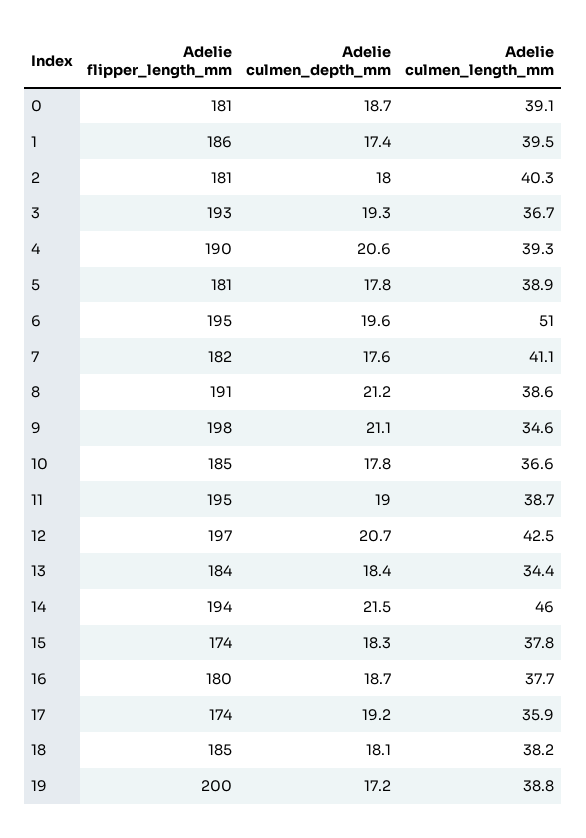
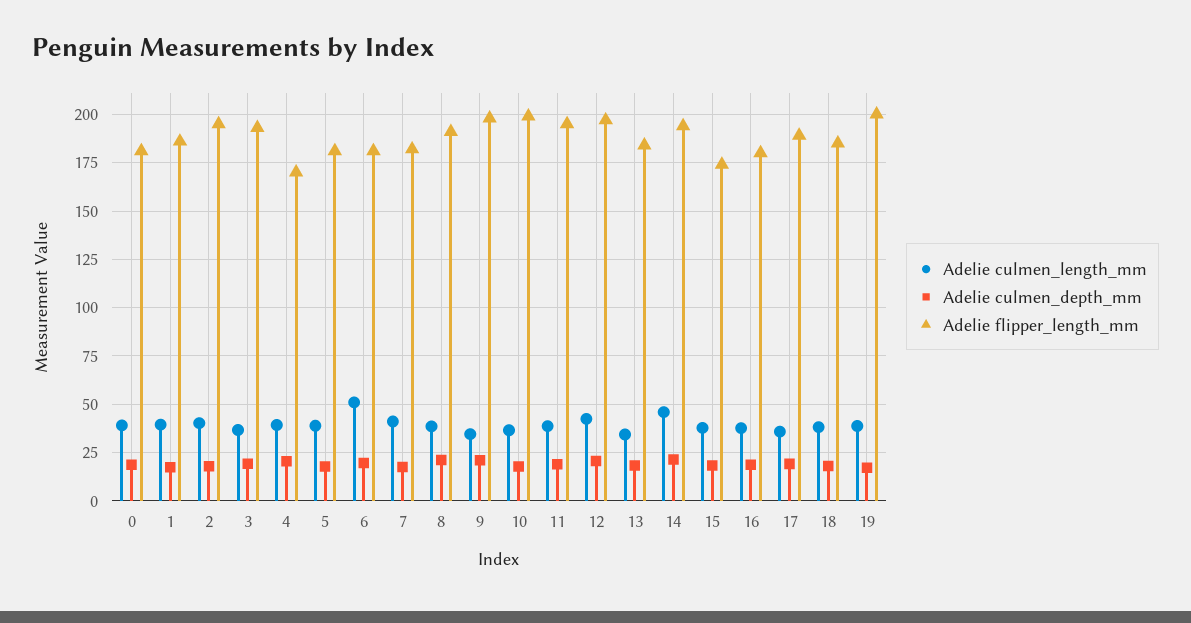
  {
    "Adelie flipper_length_mm": {
      "0": 181,
      "1": 186,
-     "2": 181,
+     "2": 195,
      "3": 193,
-     "4": 190,
+     "4": 170,
      "5": 181,
-     "6": 195,
+     "6": 180,
      "7": 182,
      "8": 191,
      "9": 198,
-     "10": 185,
+     "10": 200,
      "11": 195,
      "12": 197,
      "13": 184,
      "14": 194,
      "15": 174,
      "16": 180,
-     "17": 174,
+     "17": 190,
      "18": 185,
      "19": 200
    },
    "Adelie culmen_depth_mm": {
      "0": 18.7,
      "1": 17.4,
      "2": 18,
      "3": 19.3,
      "4": 20.6,
      "5": 17.8,
      "6": 19.6,
      "7": 17.6,
      "8": 21.2,
      "9": 21.1,
      "10": 17.8,
      "11": 19,
      "12": 20.7,
      "13": 18.4,
      "14": 21.5,
      "15": 18.3,
      "16": 18.7,
      "17": 19.2,
      "18": 18.1,
      "19": 17.2
    },
    "Adelie culmen_length_mm": {
      "0": 39.1,
      "1": 39.5,
      "2": 40.3,
      "3": 36.7,
      "4": 39.3,
      "5": 38.9,
      "6": 51,
      "7": 41.1,
      "8": 38.6,
      "9": 34.6,
      "10": 36.6,
      "11": 38.7,
      "12": 42.5,
      "13": 34.4,
      "14": 46,
      "15": 37.8,
      "16": 37.7,
      "17": 35.9,
      "18": 38.2,
      "19": 38.8
    }
  }

